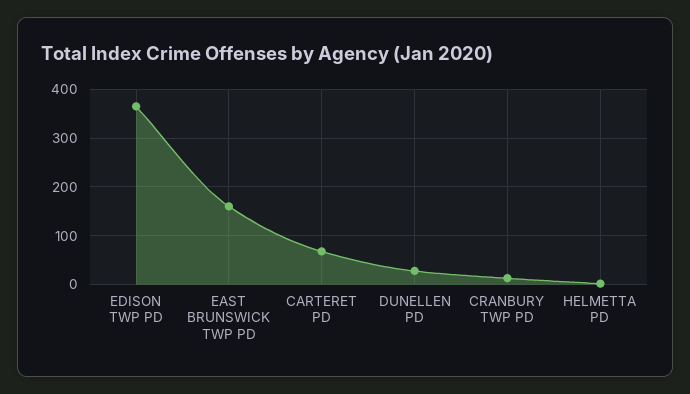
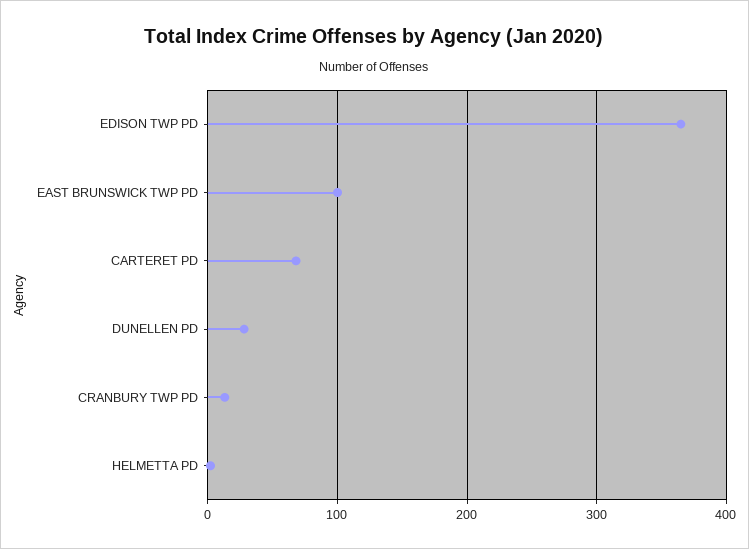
  {
    "EDISON TWP PD": 370,
-   "EAST BRUNSWICK TWP PD": 160,
+   "EAST BRUNSWICK TWP PD": 100,
    "CARTERET PD": 70,
    "DUNELLEN PD": 30,
    "CRANBURY TWP PD": 10,
    "HELMETTA PD": 0
  }

